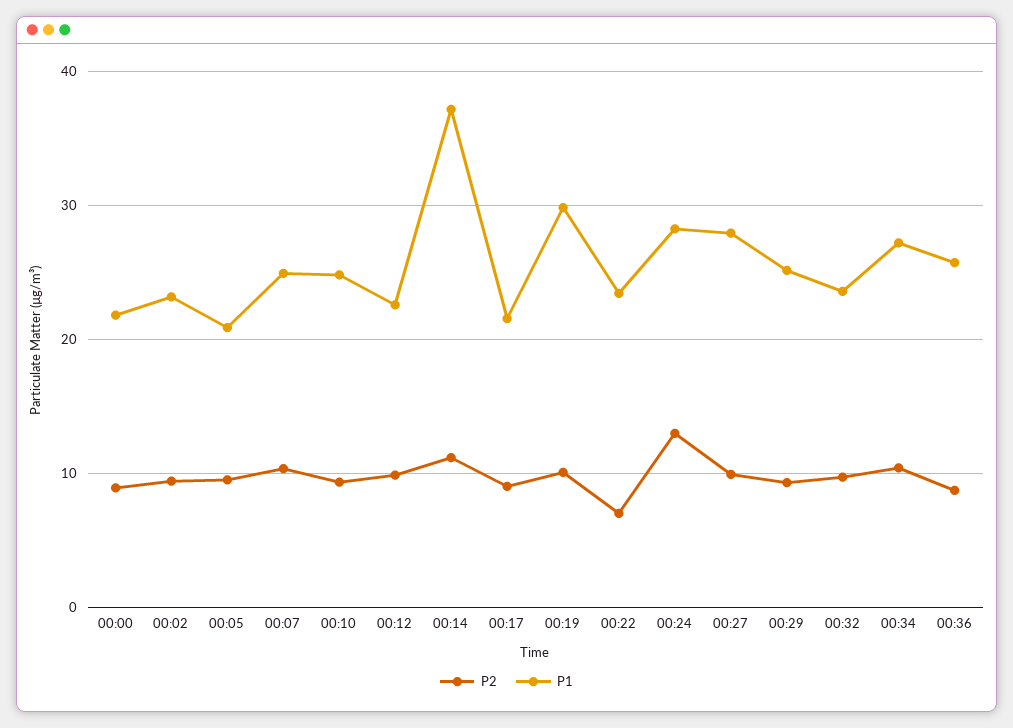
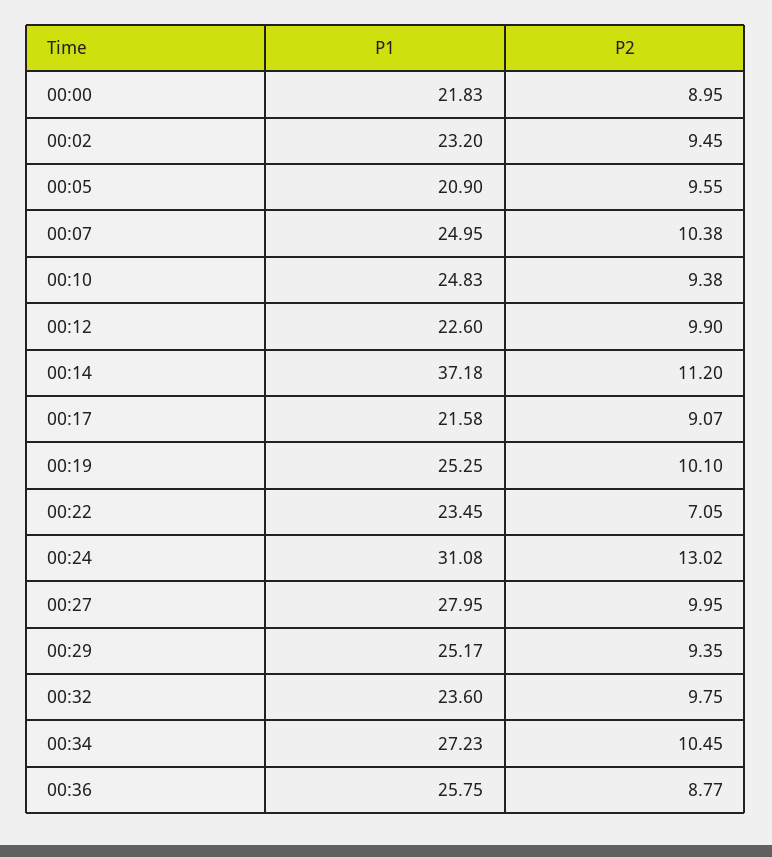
  {
    "P2": {
      "00:00": 8.95,
      "00:02": 9.45,
      "00:05": 9.55,
      "00:07": 10.38,
      "00:10": 9.38,
      "00:12": 9.9,
      "00:14": 11.2,
      "00:17": 9.07,
      "00:19": 10.1,
      "00:22": 7.05,
      "00:24": 13.02,
      "00:27": 9.95,
      "00:29": 9.35,
      "00:32": 9.75,
      "00:34": 10.45,
      "00:36": 8.77
    },
    "P1": {
      "00:00": 21.83,
      "00:02": 23.2,
      "00:05": 20.9,
      "00:07": 24.95,
      "00:10": 24.83,
      "00:12": 22.6,
      "00:14": 37.18,
      "00:17": 21.58,
-     "00:19": 30,
+     "00:19": 25.25,
      "00:22": 23.45,
-     "00:24": 28,
+     "00:24": 31.08,
      "00:27": 27.95,
      "00:29": 25.17,
      "00:32": 23.6,
      "00:34": 27.23,
      "00:36": 25.75
    }
  }

